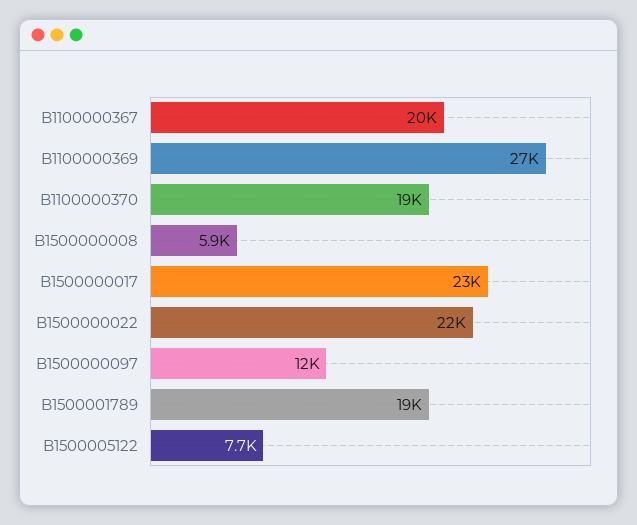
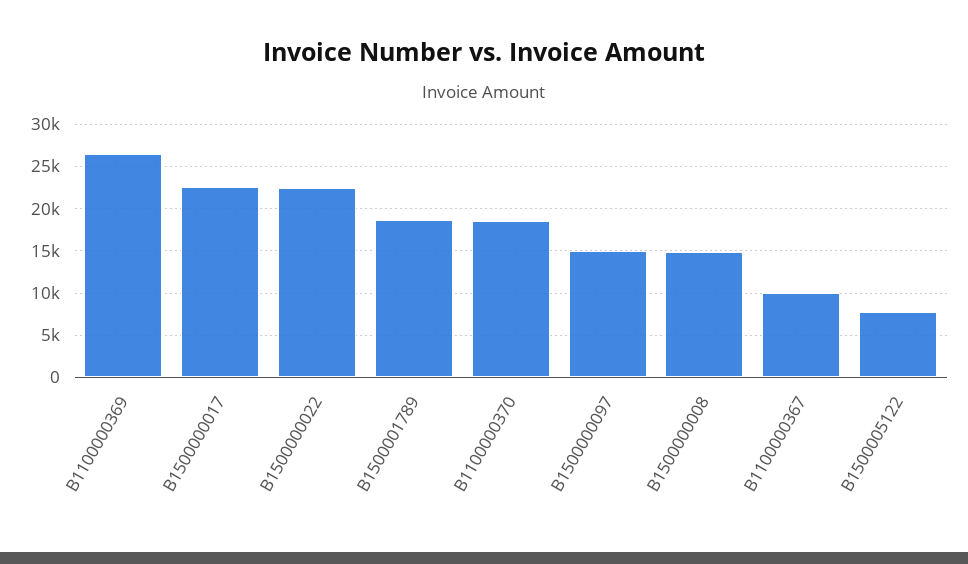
  {
-   "B1100000367": 20000,
+   "B1100000367": 10000,
    "B1100000369": 27000,
    "B1100000370": 19000,
-   "B1500000008": 5900,
+   "B1500000008": 15000,
    "B1500000017": 23000,
    "B1500000022": 22000,
-   "B1500000097": 12000,
+   "B1500000097": 15000,
    "B1500001789": 19000,
    "B1500005122": 7700
  }

